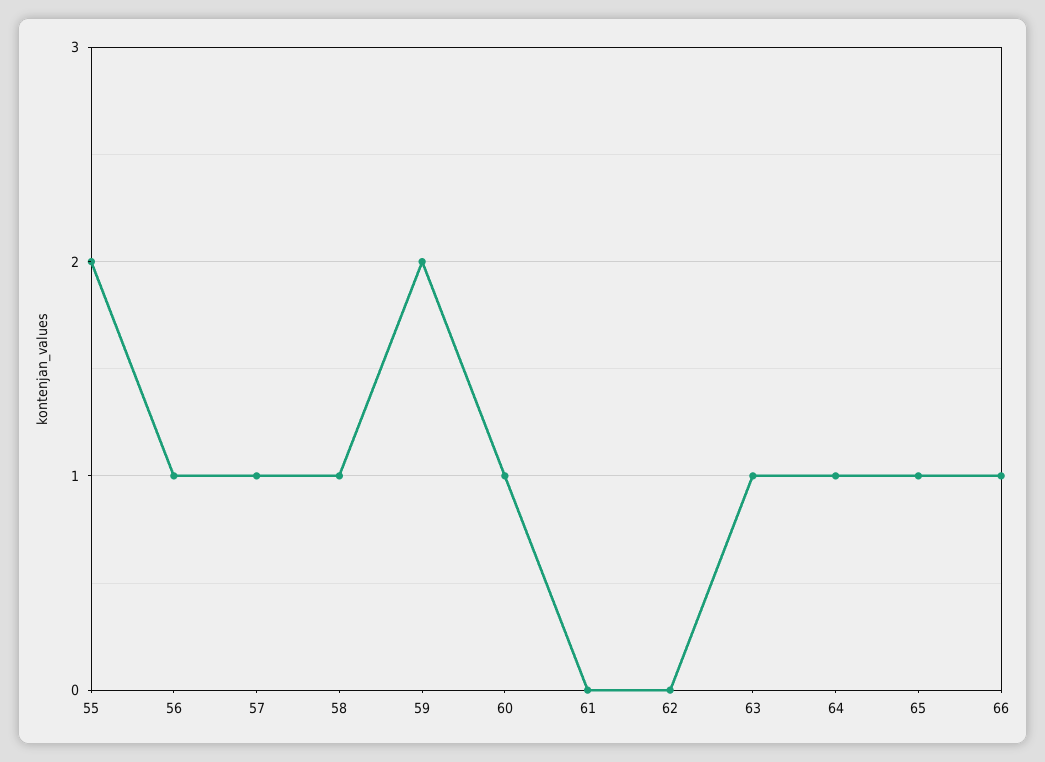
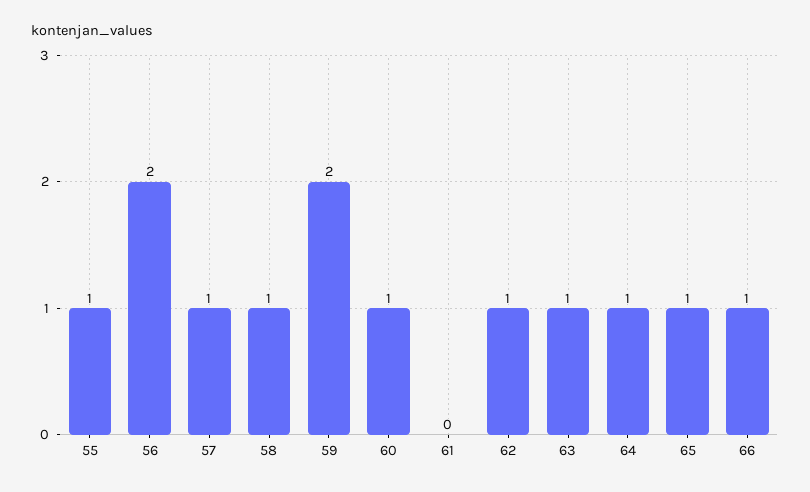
  {
-   "55": 2,
+   "55": 1,
-   "56": 1,
+   "56": 2,
    "57": 1,
    "58": 1,
    "59": 2,
    "60": 1,
    "61": 0,
-   "62": 0,
+   "62": 1,
    "63": 1,
    "64": 1,
    "65": 1,
    "66": 1
  }

